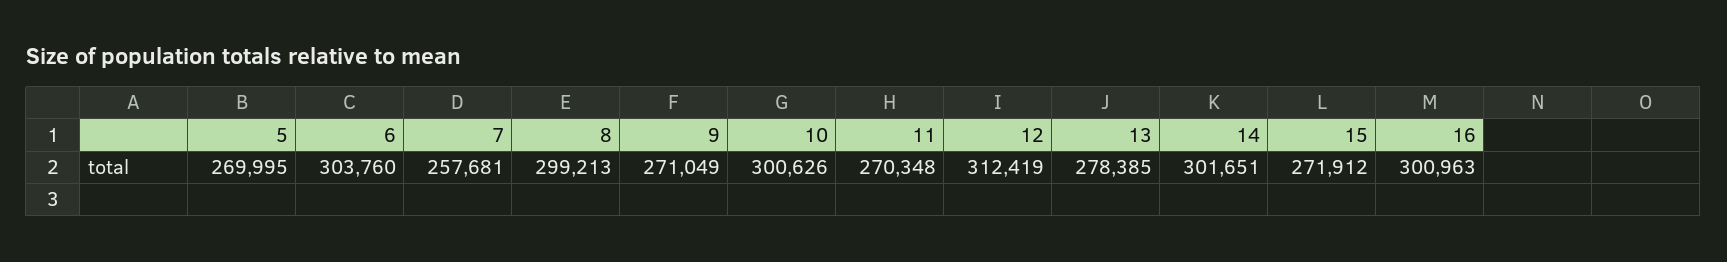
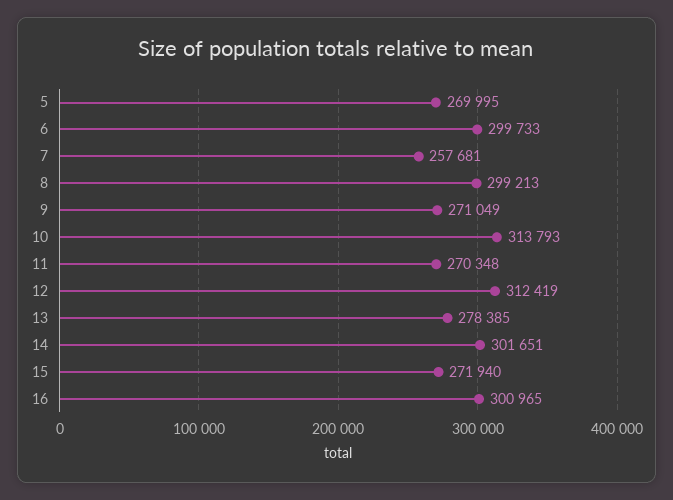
  {
    "5": 269995,
-   "6": 303760,
+   "6": 299733,
    "7": 257681,
    "8": 299213,
    "9": 271049,
-   "10": 300626,
+   "10": 313793,
    "11": 270348,
    "12": 312419,
    "13": 278385,
    "14": 301651,
-   "15": 271912,
+   "15": 271940,
-   "16": 300963
+   "16": 300965
  }

